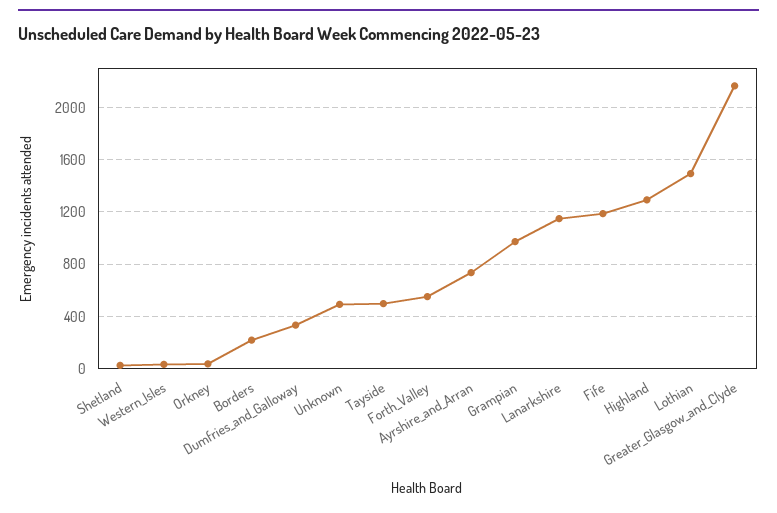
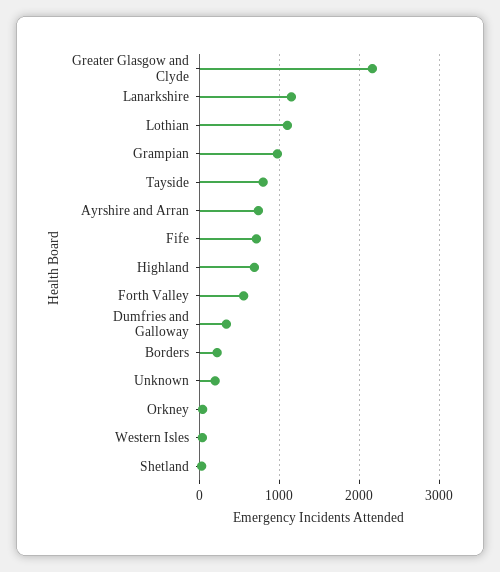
  {
    "Shetland": 50,
    "Western_Isles": 50,
    "Orkney": 50,
    "Borders": 200,
    "Dumfries_and_Galloway": 350,
-   "Unknown": 500,
+   "Unknown": 200,
-   "Tayside": 500,
+   "Tayside": 800,
    "Forth_Valley": 550,
    "Ayrshire_and_Arran": 750,
    "Grampian": 950,
    "Lanarkshire": 1150,
-   "Fife": 1200,
+   "Fife": 700,
-   "Highland": 1300,
+   "Highland": 700,
-   "Lothian": 1500,
+   "Lothian": 1100,
    "Greater_Glasgow_and_Clyde": 2150
  }

